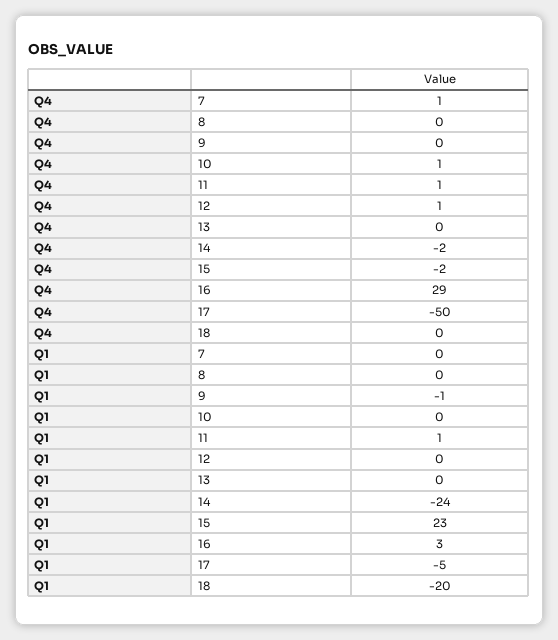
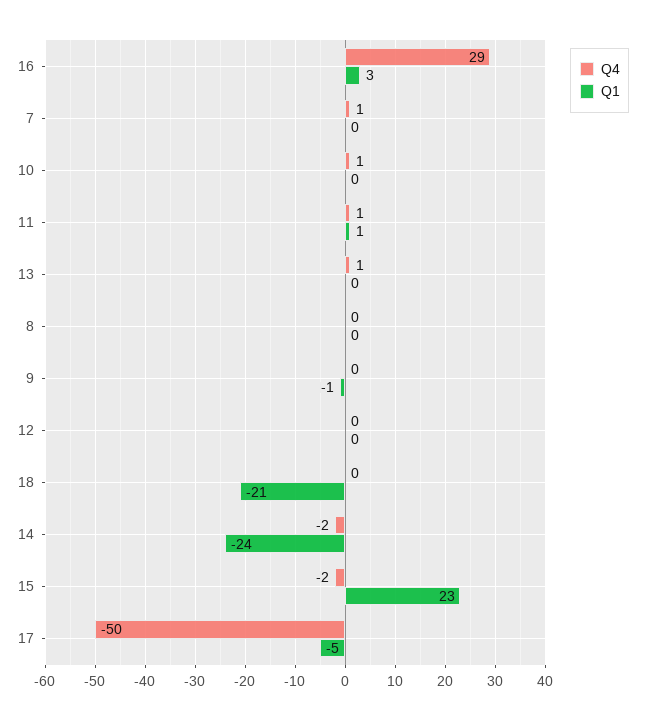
  {
    "Q4": {
      "7": 1,
      "8": 0,
      "9": 0,
      "10": 1,
      "11": 1,
-     "12": 1,
+     "12": 0,
-     "13": 0,
+     "13": 1,
      "14": -2,
      "15": -2,
      "16": 29,
      "17": -50,
      "18": 0
    },
    "Q1": {
      "7": 0,
      "8": 0,
      "9": -1,
      "10": 0,
      "11": 1,
      "12": 0,
      "13": 0,
      "14": -24,
      "15": 23,
      "16": 3,
      "17": -5,
-     "18": -20
+     "18": -21
    }
  }

